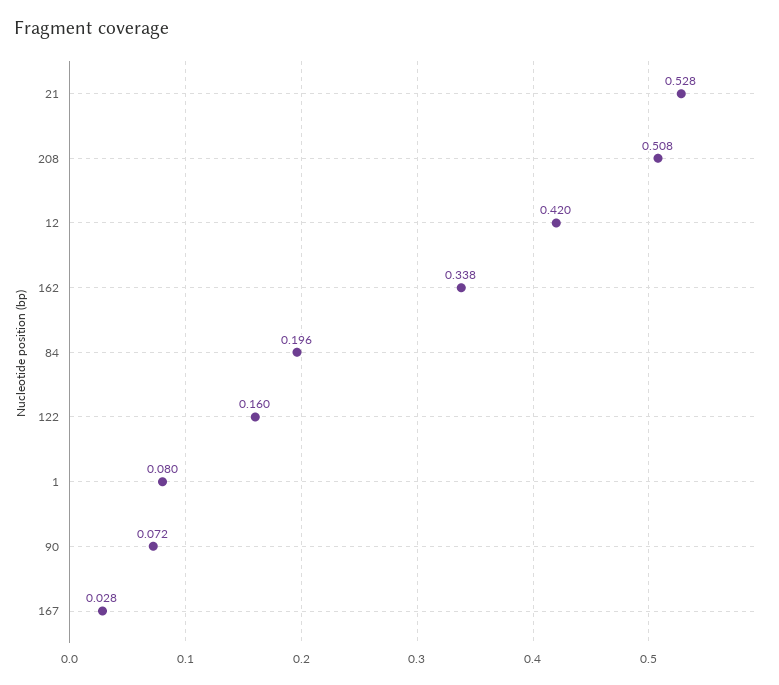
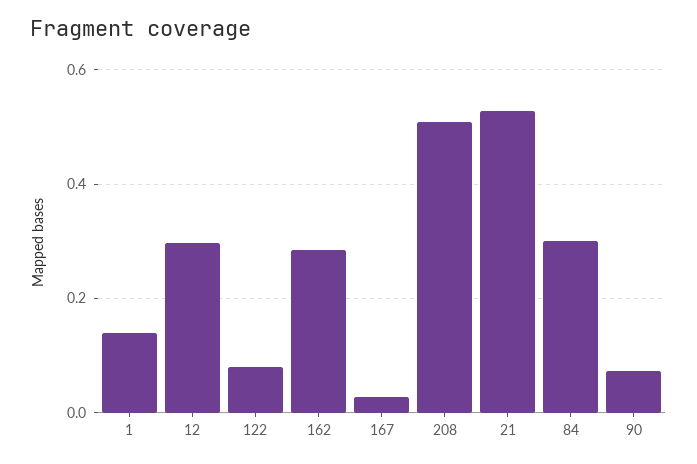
  {
    "21": 0.528,
    "208": 0.508,
-   "12": 0.42,
+   "12": 0.3,
-   "162": 0.338,
+   "162": 0.28,
-   "84": 0.196,
+   "84": 0.3,
-   "122": 0.16,
+   "122": 0.08,
-   "1": 0.08,
+   "1": 0.14,
    "90": 0.072,
    "167": 0.028
  }

